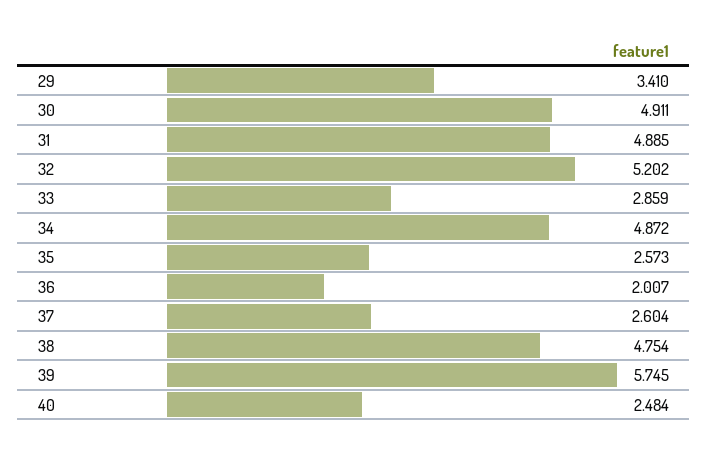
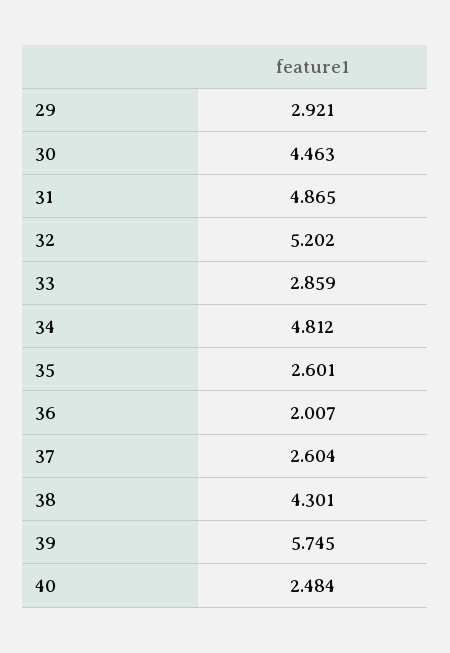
  {
-   "29": 3.41,
+   "29": 2.921,
-   "30": 4.911,
+   "30": 4.463,
-   "31": 4.885,
+   "31": 4.865,
    "32": 5.202,
    "33": 2.859,
-   "34": 4.872,
+   "34": 4.812,
-   "35": 2.573,
+   "35": 2.601,
    "36": 2.007,
    "37": 2.604,
-   "38": 4.754,
+   "38": 4.301,
    "39": 5.745,
    "40": 2.484
  }

